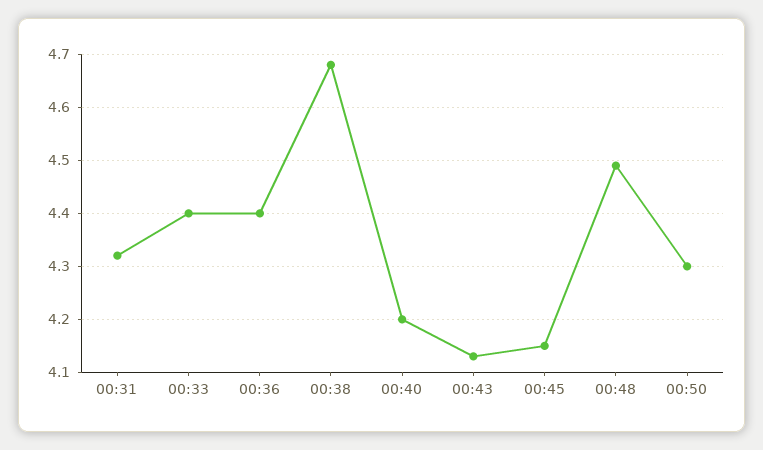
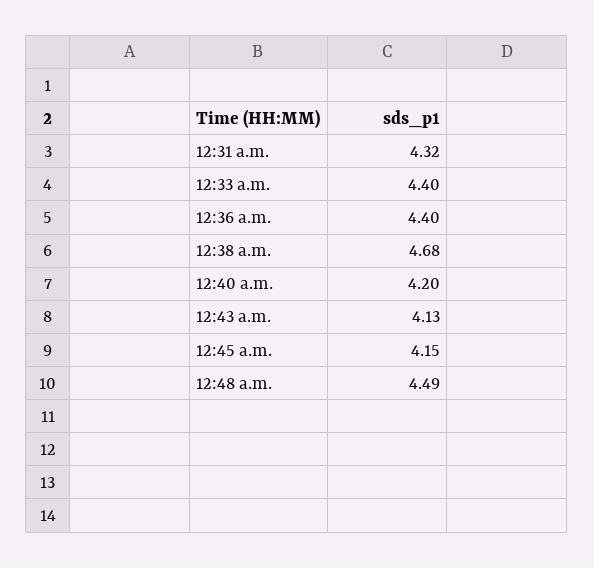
  {
    "00:31": 4.32,
    "00:33": 4.4,
    "00:36": 4.4,
    "00:38": 4.68,
    "00:40": 4.2,
    "00:43": 4.13,
    "00:45": 4.15,
-   "00:48": 4.49,
+   "00:48": 4.49
-   "00:50": 4.3
  }

